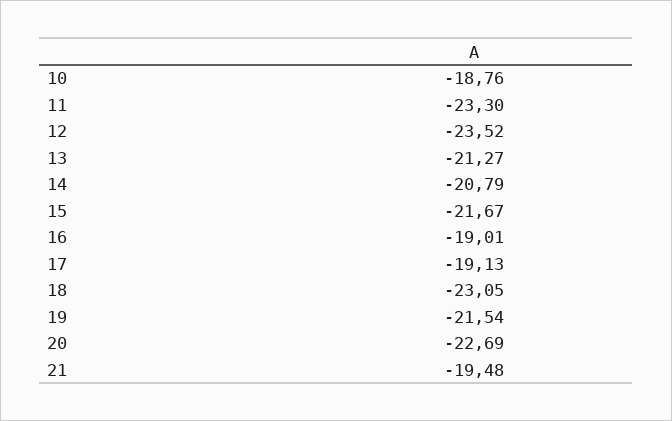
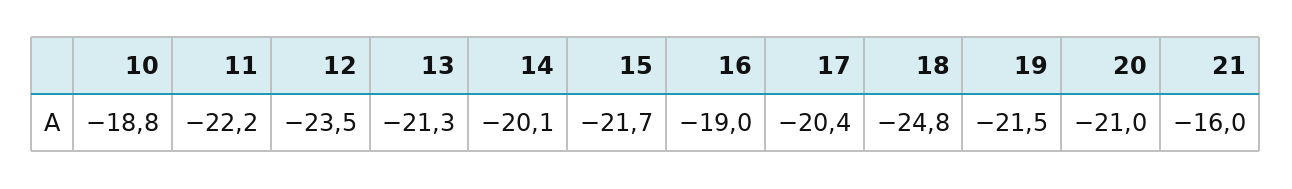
  {
    "10": -18.76,
-   "11": -23.3,
+   "11": -22.2,
    "12": -23.52,
    "13": -21.27,
-   "14": -20.79,
+   "14": -20.1,
    "15": -21.67,
    "16": -19.01,
-   "17": -19.13,
+   "17": -20.4,
-   "18": -23.05,
+   "18": -24.8,
    "19": -21.54,
-   "20": -22.69,
+   "20": -21,
-   "21": -19.48
+   "21": -16
  }

